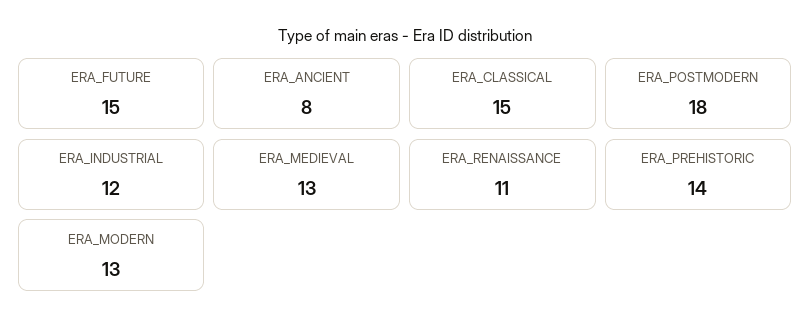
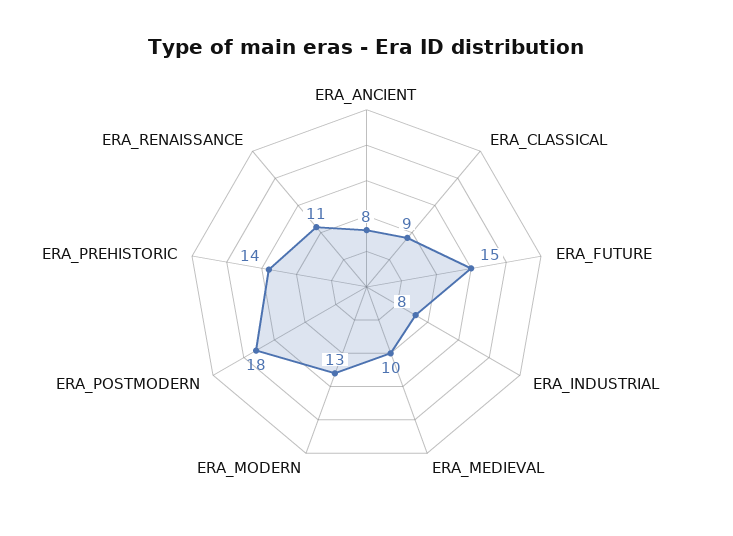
  {
    "ERA_FUTURE": 15,
    "ERA_ANCIENT": 8,
-   "ERA_CLASSICAL": 15,
+   "ERA_CLASSICAL": 9,
    "ERA_POSTMODERN": 18,
-   "ERA_INDUSTRIAL": 12,
+   "ERA_INDUSTRIAL": 8,
-   "ERA_MEDIEVAL": 13,
+   "ERA_MEDIEVAL": 10,
    "ERA_RENAISSANCE": 11,
    "ERA_PREHISTORIC": 14,
    "ERA_MODERN": 13
  }

